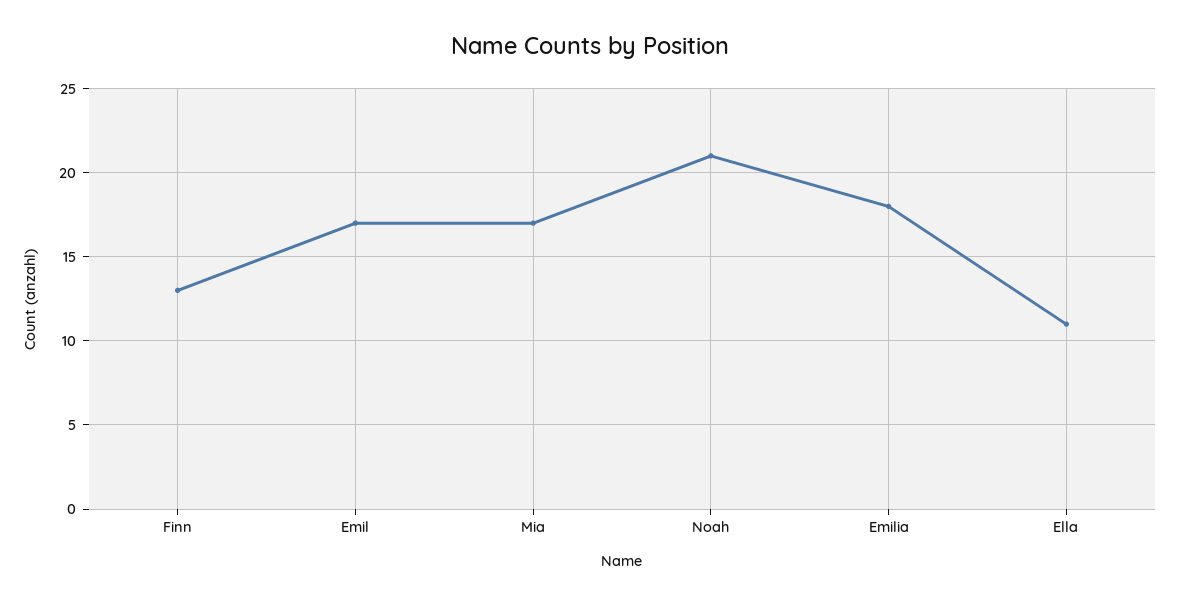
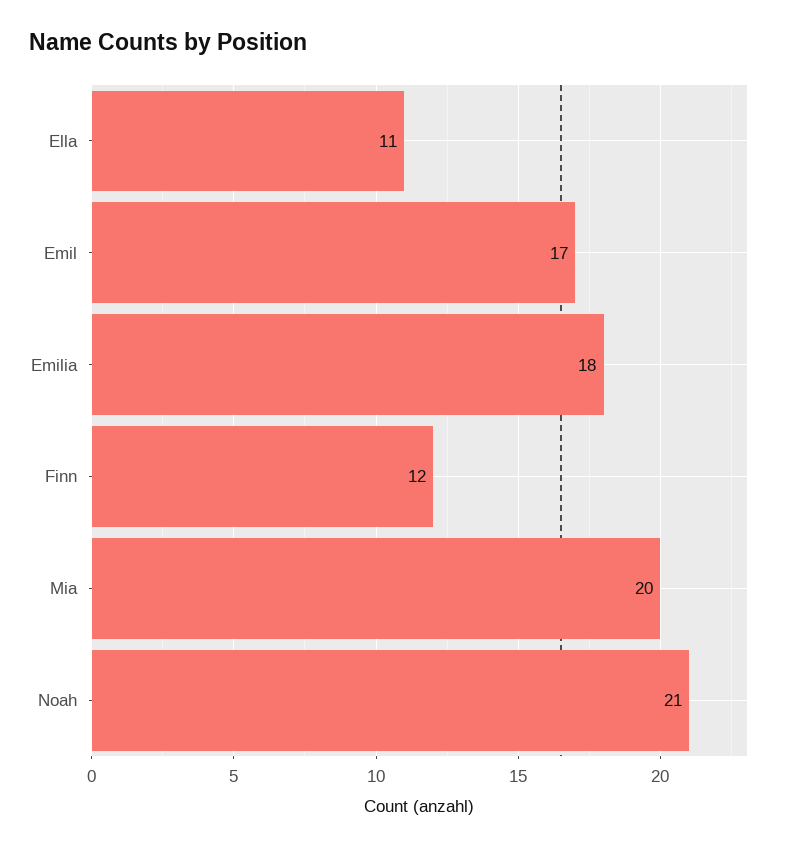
  {
-   "Finn": 13,
+   "Finn": 12,
    "Emil": 17,
-   "Mia": 17,
+   "Mia": 20,
    "Noah": 21,
    "Emilia": 18,
    "Ella": 11
  }

